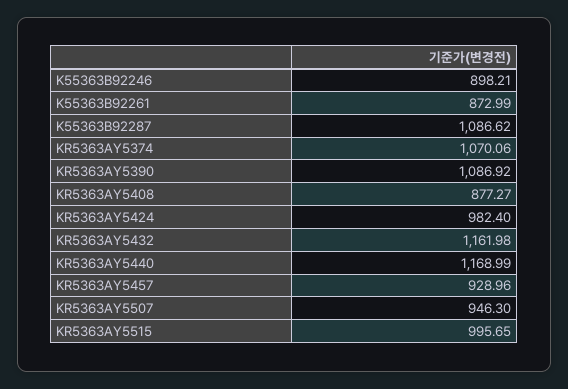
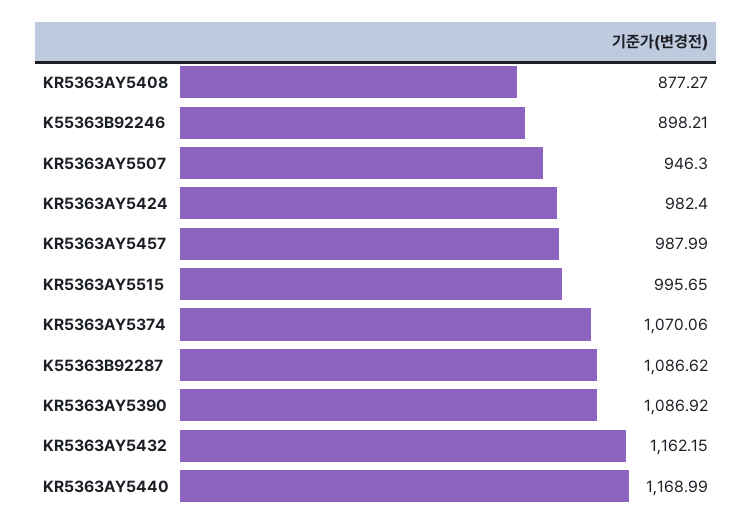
  {
    "K55363B92246": 898.21,
-   "K55363B92261": 872.99,
    "K55363B92287": 1086.62,
    "KR5363AY5374": 1070.06,
    "KR5363AY5390": 1086.92,
    "KR5363AY5408": 877.27,
    "KR5363AY5424": 982.4,
-   "KR5363AY5432": 1161.98,
+   "KR5363AY5432": 1162.15,
    "KR5363AY5440": 1168.99,
-   "KR5363AY5457": 928.96,
+   "KR5363AY5457": 987.99,
    "KR5363AY5507": 946.3,
    "KR5363AY5515": 995.65
  }

